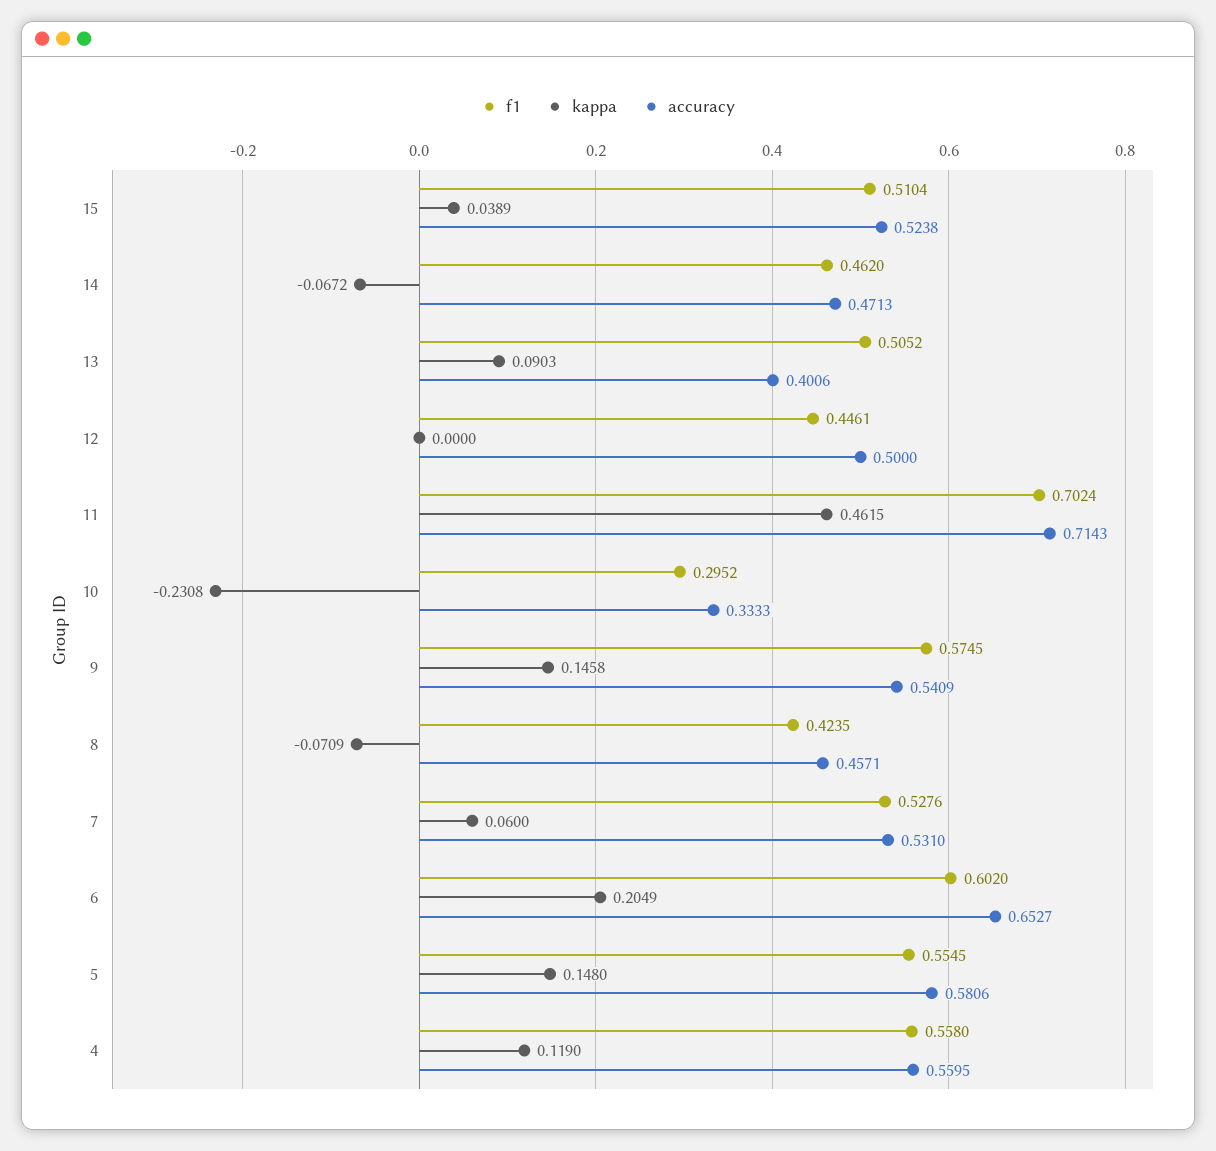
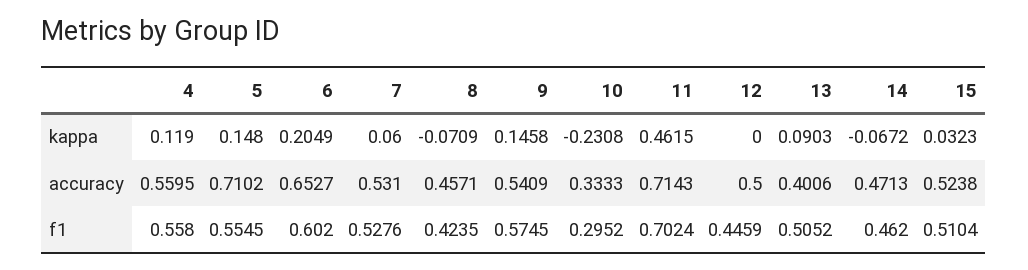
  {
    "f1": {
      "15": 0.5104,
      "14": 0.462,
      "13": 0.5052,
-     "12": 0.4461,
+     "12": 0.4459,
      "11": 0.7024,
      "10": 0.2952,
      "9": 0.5745,
      "8": 0.4235,
      "7": 0.5276,
      "6": 0.602,
      "5": 0.5545,
      "4": 0.558
    },
    "kappa": {
-     "15": 0.0389,
+     "15": 0.0323,
      "14": -0.0672,
      "13": 0.0903,
      "12": 0,
      "11": 0.4615,
      "10": -0.2308,
      "9": 0.1458,
      "8": -0.0709,
      "7": 0.06,
      "6": 0.2049,
      "5": 0.148,
      "4": 0.119
    },
    "accuracy": {
      "15": 0.5238,
      "14": 0.4713,
      "13": 0.4006,
      "12": 0.5,
      "11": 0.7143,
      "10": 0.3333,
      "9": 0.5409,
      "8": 0.4571,
      "7": 0.531,
      "6": 0.6527,
-     "5": 0.5806,
+     "5": 0.7102,
      "4": 0.5595
    }
  }

